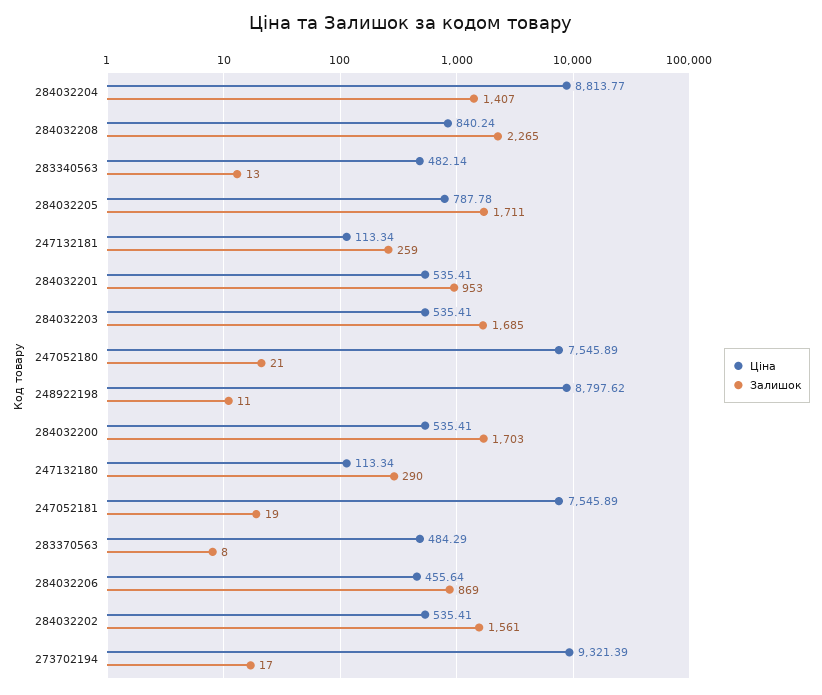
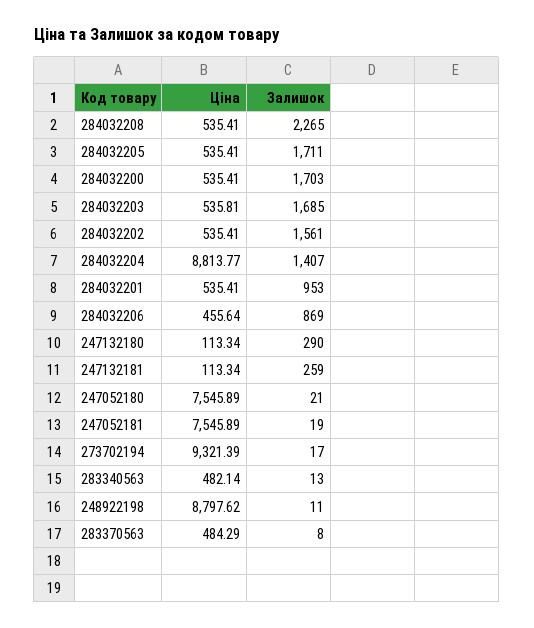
  {
    "Ціна": {
      "284032204": 8813.77,
-     "284032208": 840.24,
+     "284032208": 535.41,
      "283340563": 482.14,
-     "284032205": 787.78,
+     "284032205": 535.41,
      "247132181": 113.34,
      "284032201": 535.41,
-     "284032203": 535.41,
+     "284032203": 535.81,
      "247052180": 7545.89,
      "248922198": 8797.62,
      "284032200": 535.41,
      "247132180": 113.34,
      "247052181": 7545.89,
      "283370563": 484.29,
      "284032206": 455.64,
      "284032202": 535.41,
      "273702194": 9321.39
    },
    "Залишок": {
      "284032204": 1407,
      "284032208": 2265,
      "283340563": 13,
      "284032205": 1711,
      "247132181": 259,
      "284032201": 953,
      "284032203": 1685,
      "247052180": 21,
      "248922198": 11,
      "284032200": 1703,
      "247132180": 290,
      "247052181": 19,
      "283370563": 8,
      "284032206": 869,
      "284032202": 1561,
      "273702194": 17
    }
  }

